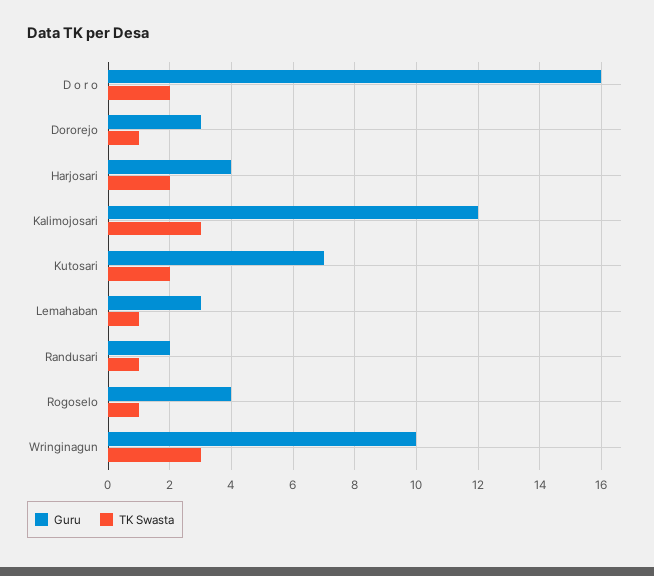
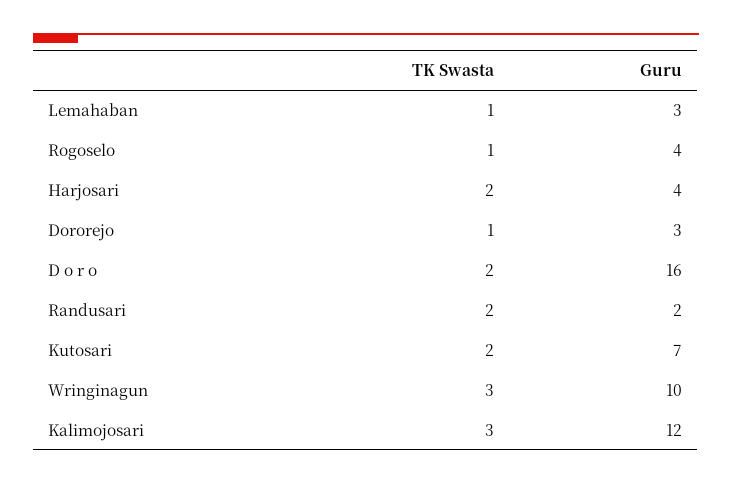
  {
    "Guru": {
      "D o r o": 16,
      "Dororejo": 3,
      "Harjosari": 4,
      "Kalimojosari": 12,
      "Kutosari": 7,
      "Lemahaban": 3,
      "Randusari": 2,
      "Rogoselo": 4,
      "Wringinagun": 10
    },
    "TK Swasta": {
      "D o r o": 2,
      "Dororejo": 1,
      "Harjosari": 2,
      "Kalimojosari": 3,
      "Kutosari": 2,
      "Lemahaban": 1,
-     "Randusari": 1,
+     "Randusari": 2,
      "Rogoselo": 1,
      "Wringinagun": 3
    }
  }

